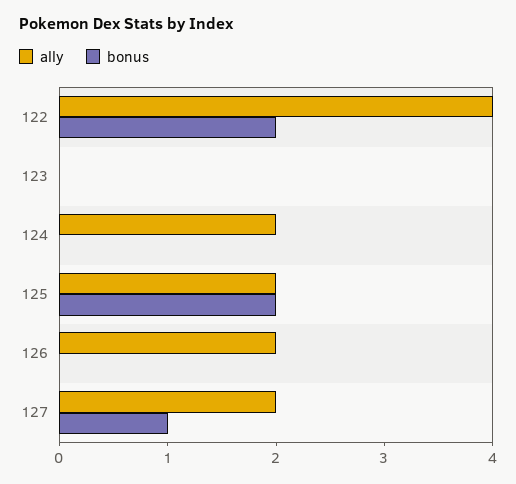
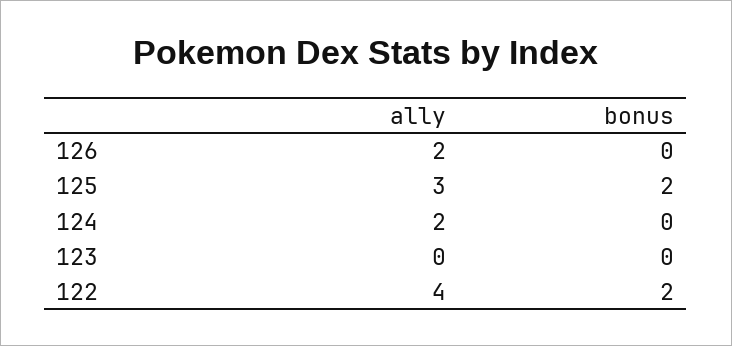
  {
    "ally": {
      "122": 4,
      "123": 0,
      "124": 2,
-     "125": 2,
+     "125": 3,
-     "126": 2,
+     "126": 2
-     "127": 2
    },
    "bonus": {
      "122": 2,
      "123": 0,
      "124": 0,
      "125": 2,
-     "126": 0,
+     "126": 0
-     "127": 1
    }
  }

